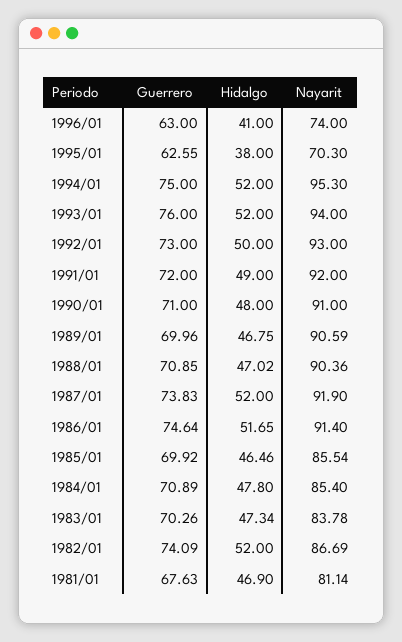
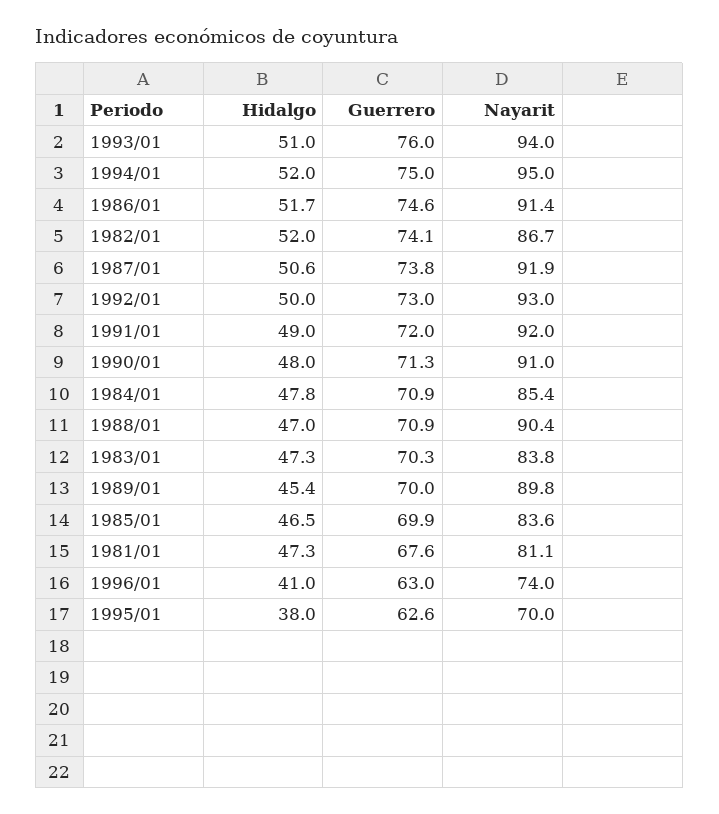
  {
    "Guerrero": {
      "1996/01": 63,
      "1995/01": 62.55,
      "1994/01": 75,
      "1993/01": 76,
      "1992/01": 73,
      "1991/01": 72,
-     "1990/01": 71,
+     "1990/01": 71.3,
      "1989/01": 69.96,
      "1988/01": 70.85,
      "1987/01": 73.83,
      "1986/01": 74.64,
      "1985/01": 69.92,
      "1984/01": 70.89,
      "1983/01": 70.26,
      "1982/01": 74.09,
      "1981/01": 67.63
    },
    "Hidalgo": {
      "1996/01": 41,
      "1995/01": 38,
      "1994/01": 52,
-     "1993/01": 52,
+     "1993/01": 51,
      "1992/01": 50,
      "1991/01": 49,
      "1990/01": 48,
-     "1989/01": 46.75,
+     "1989/01": 45.4,
      "1988/01": 47.02,
-     "1987/01": 52,
+     "1987/01": 50.6,
      "1986/01": 51.65,
      "1985/01": 46.46,
      "1984/01": 47.8,
      "1983/01": 47.34,
      "1982/01": 52,
-     "1981/01": 46.9
+     "1981/01": 47.3
    },
    "Nayarit": {
      "1996/01": 74,
-     "1995/01": 70.3,
+     "1995/01": 70,
-     "1994/01": 95.3,
+     "1994/01": 95,
      "1993/01": 94,
      "1992/01": 93,
      "1991/01": 92,
      "1990/01": 91,
-     "1989/01": 90.59,
+     "1989/01": 89.8,
      "1988/01": 90.36,
      "1987/01": 91.9,
      "1986/01": 91.4,
-     "1985/01": 85.54,
+     "1985/01": 83.6,
      "1984/01": 85.4,
      "1983/01": 83.78,
      "1982/01": 86.69,
      "1981/01": 81.14
    }
  }

